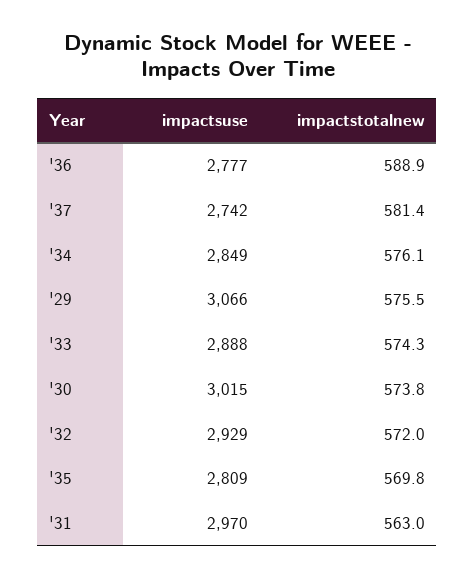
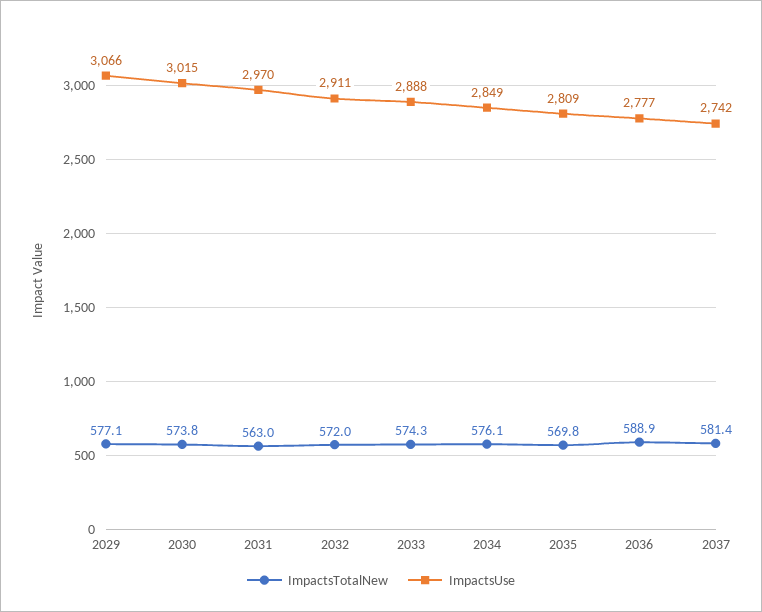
  {
    "impactsuse": {
      "'36": 2777,
      "'37": 2742,
      "'34": 2849,
      "'29": 3066,
      "'33": 2888,
      "'30": 3015,
-     "'32": 2929,
+     "'32": 2911,
      "'35": 2809,
      "'31": 2970
    },
    "impactstotalnew": {
      "'36": 588.9,
      "'37": 581.4,
      "'34": 576.1,
-     "'29": 575.5,
+     "'29": 577.1,
      "'33": 574.3,
      "'30": 573.8,
      "'32": 572,
      "'35": 569.8,
      "'31": 563
    }
  }

